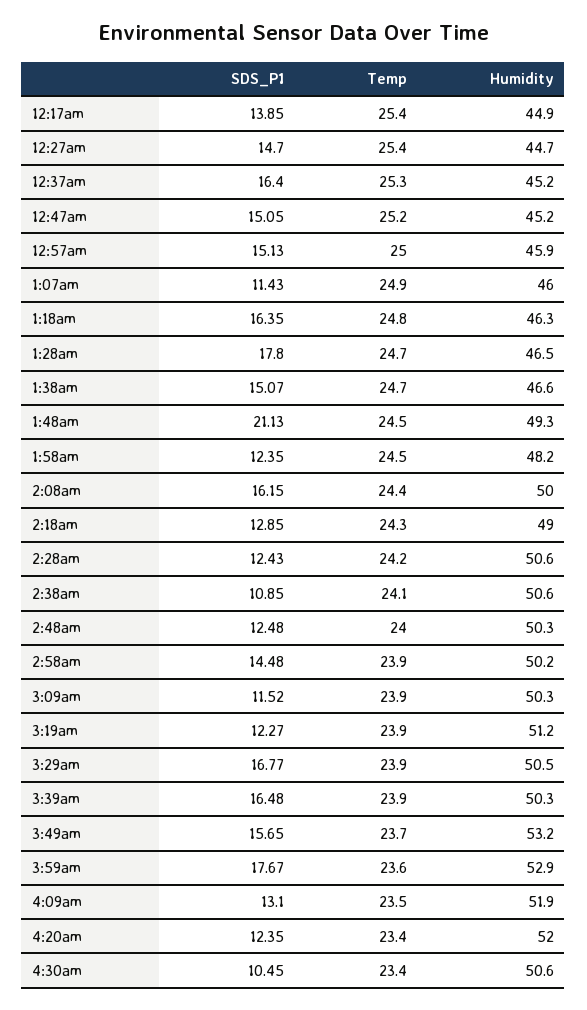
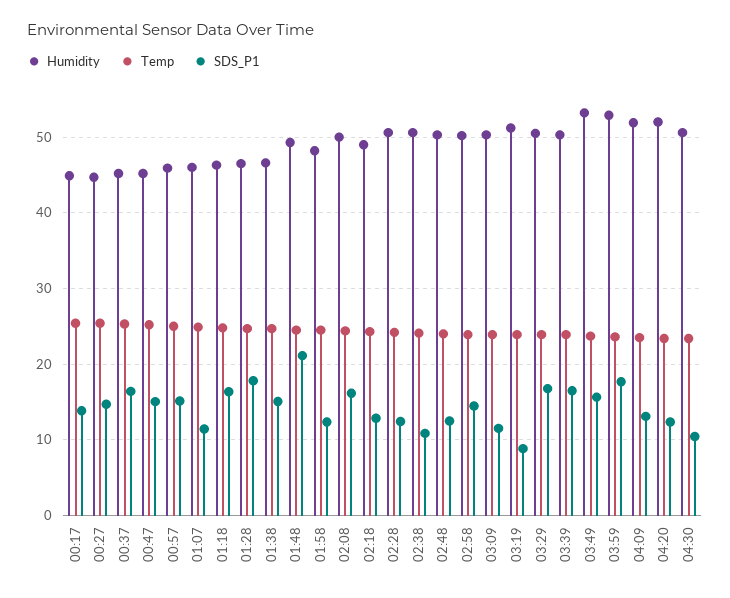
  {
    "SDS_P1": {
      "12:17am": 13.85,
      "12:27am": 14.7,
      "12:37am": 16.4,
      "12:47am": 15.05,
      "12:57am": 15.13,
      "1:07am": 11.43,
      "1:18am": 16.35,
      "1:28am": 17.8,
      "1:38am": 15.07,
      "1:48am": 21.13,
      "1:58am": 12.35,
      "2:08am": 16.15,
      "2:18am": 12.85,
      "2:28am": 12.43,
      "2:38am": 10.85,
      "2:48am": 12.48,
      "2:58am": 14.48,
      "3:09am": 11.52,
-     "3:19am": 12.27,
+     "3:19am": 9,
      "3:29am": 16.77,
      "3:39am": 16.48,
      "3:49am": 15.65,
      "3:59am": 17.67,
      "4:09am": 13.1,
      "4:20am": 12.35,
      "4:30am": 10.45
    },
    "Temp": {
      "12:17am": 25.4,
      "12:27am": 25.4,
      "12:37am": 25.3,
      "12:47am": 25.2,
      "12:57am": 25,
      "1:07am": 24.9,
      "1:18am": 24.8,
      "1:28am": 24.7,
      "1:38am": 24.7,
      "1:48am": 24.5,
      "1:58am": 24.5,
      "2:08am": 24.4,
      "2:18am": 24.3,
      "2:28am": 24.2,
      "2:38am": 24.1,
      "2:48am": 24,
      "2:58am": 23.9,
      "3:09am": 23.9,
      "3:19am": 23.9,
      "3:29am": 23.9,
      "3:39am": 23.9,
      "3:49am": 23.7,
      "3:59am": 23.6,
      "4:09am": 23.5,
      "4:20am": 23.4,
      "4:30am": 23.4
    },
    "Humidity": {
      "12:17am": 44.9,
      "12:27am": 44.7,
      "12:37am": 45.2,
      "12:47am": 45.2,
      "12:57am": 45.9,
      "1:07am": 46,
      "1:18am": 46.3,
      "1:28am": 46.5,
      "1:38am": 46.6,
      "1:48am": 49.3,
      "1:58am": 48.2,
      "2:08am": 50,
      "2:18am": 49,
      "2:28am": 50.6,
      "2:38am": 50.6,
      "2:48am": 50.3,
      "2:58am": 50.2,
      "3:09am": 50.3,
      "3:19am": 51.2,
      "3:29am": 50.5,
      "3:39am": 50.3,
      "3:49am": 53.2,
      "3:59am": 52.9,
      "4:09am": 51.9,
      "4:20am": 52,
      "4:30am": 50.6
    }
  }

